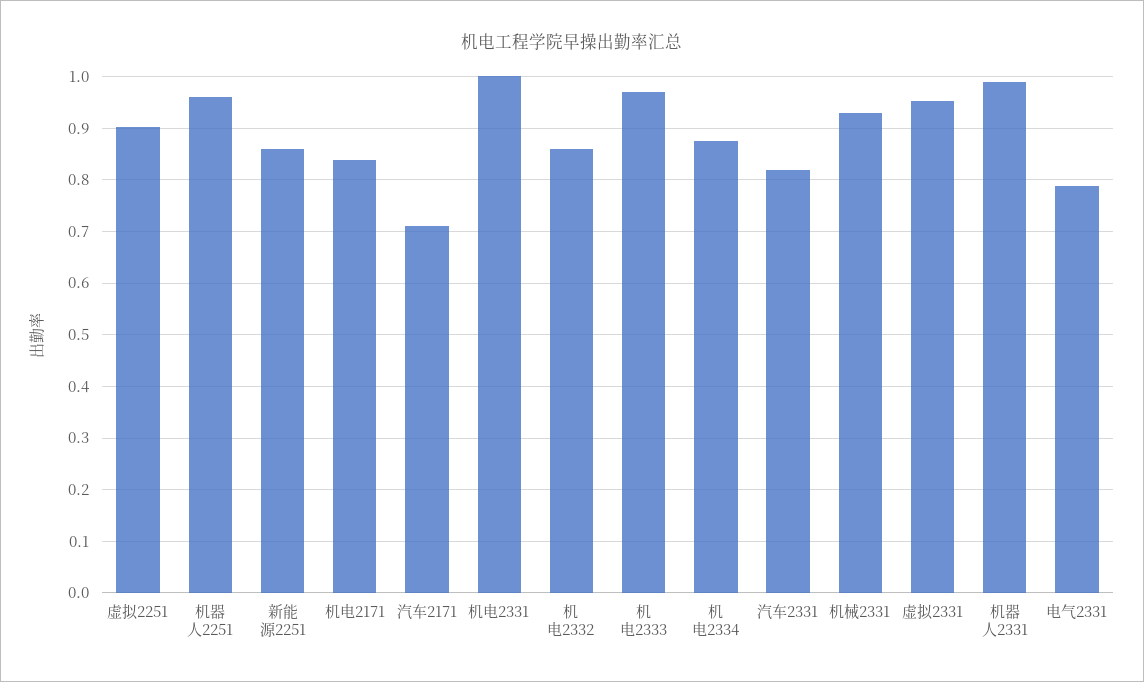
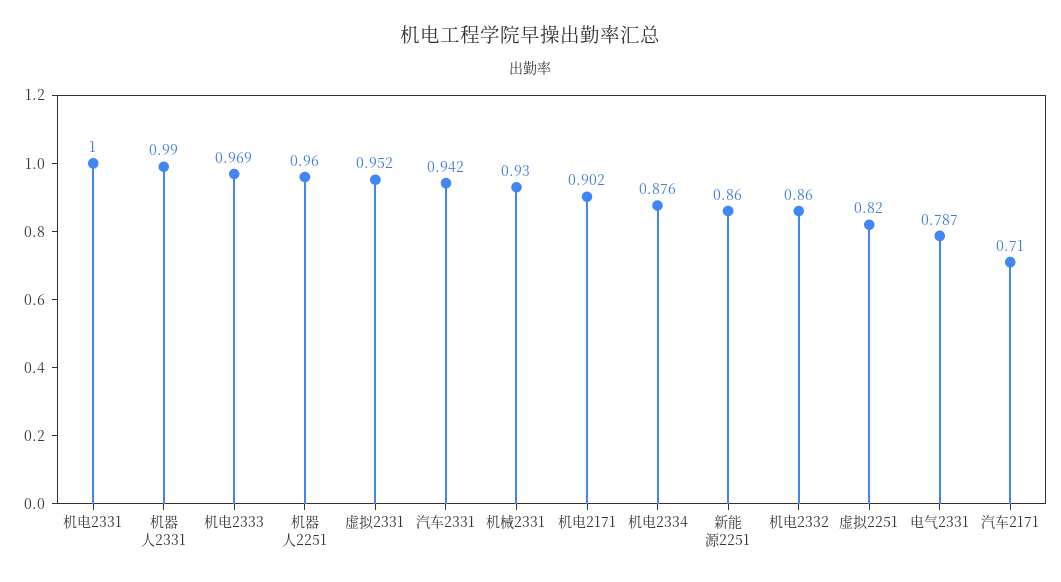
  {
-   "虚拟2251": 0.9,
+   "虚拟2251": 0.82,
    "机器人2251": 0.96,
    "新能源2251": 0.86,
-   "机电2171": 0.84,
+   "机电2171": 0.902,
    "汽车2171": 0.71,
    "机电2331": 1,
    "机电2332": 0.86,
    "机电2333": 0.969,
    "机电2334": 0.876,
-   "汽车2331": 0.82,
+   "汽车2331": 0.942,
    "机械2331": 0.93,
    "虚拟2331": 0.952,
    "机器人2331": 0.99,
    "电气2331": 0.787
  }

